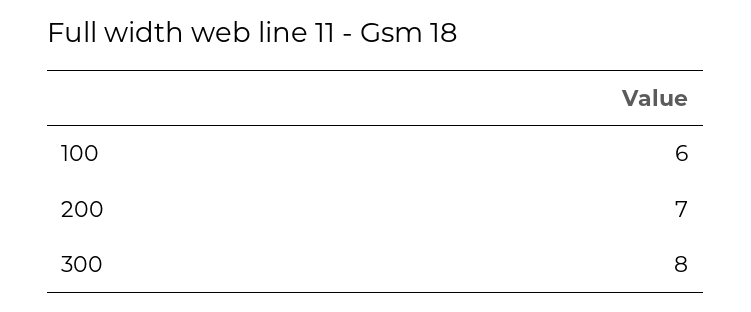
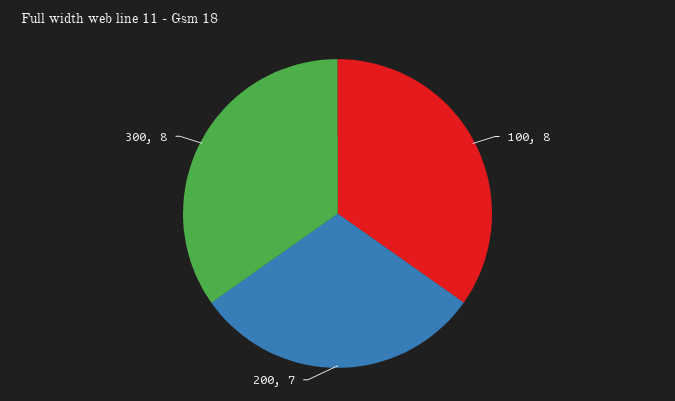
  {
-   "100": 6,
+   "100": 8,
    "200": 7,
    "300": 8
  }

